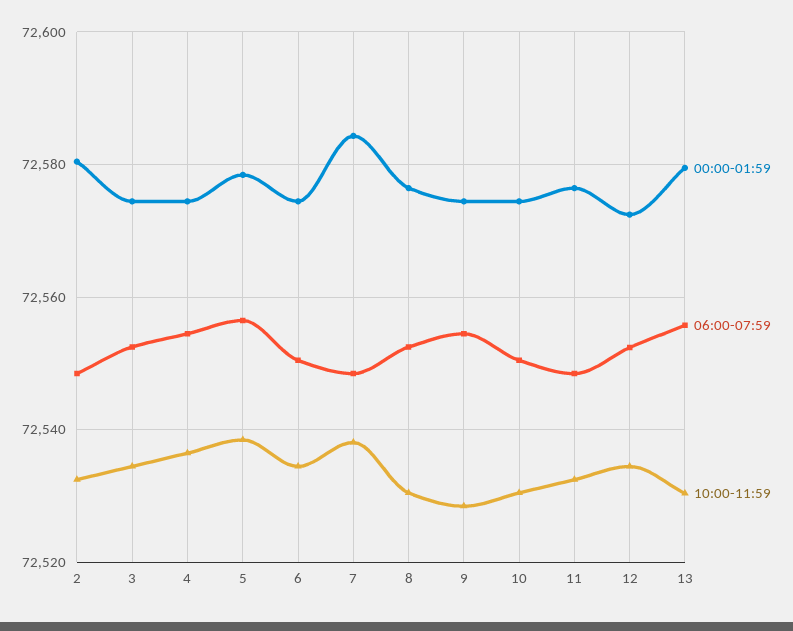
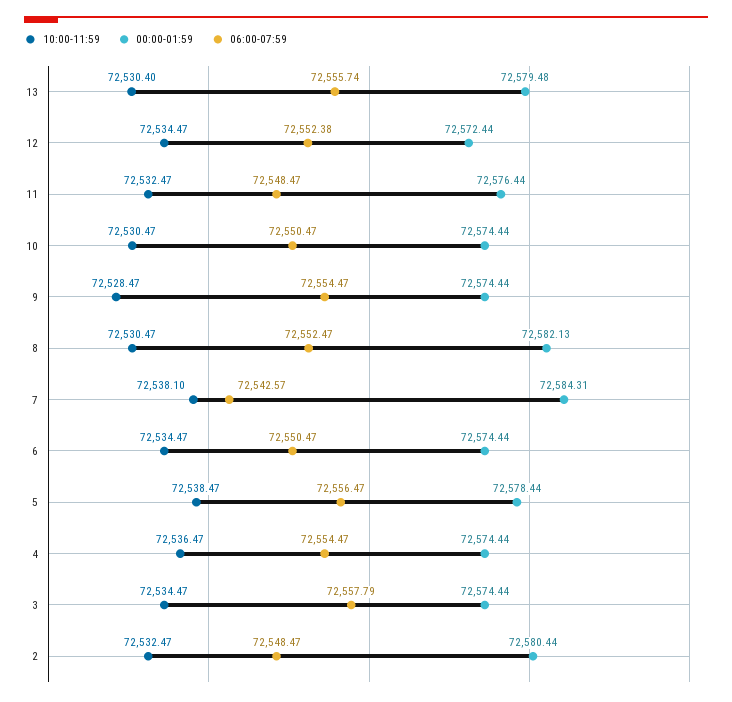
  {
    "00:00-01:59": {
      "2": 72580.44,
      "3": 72574.44,
      "4": 72574.44,
      "5": 72578.44,
      "6": 72574.44,
      "7": 72584.31,
-     "8": 72576,
+     "8": 72582.13,
      "9": 72574.44,
      "10": 72574.44,
      "11": 72576.44,
      "12": 72572.44,
      "13": 72579.48
    },
    "06:00-07:59": {
      "2": 72548.47,
-     "3": 72552,
+     "3": 72557.79,
      "4": 72554.47,
      "5": 72556.47,
      "6": 72550.47,
-     "7": 72548,
+     "7": 72542.57,
      "8": 72552.47,
      "9": 72554.47,
      "10": 72550.47,
      "11": 72548.47,
      "12": 72552.38,
      "13": 72555.74
    },
    "10:00-11:59": {
      "2": 72532.47,
      "3": 72534.47,
      "4": 72536.47,
      "5": 72538.47,
      "6": 72534.47,
      "7": 72538.1,
      "8": 72530.47,
      "9": 72528.47,
      "10": 72530.47,
      "11": 72532.47,
      "12": 72534.47,
      "13": 72530.4
    }
  }

